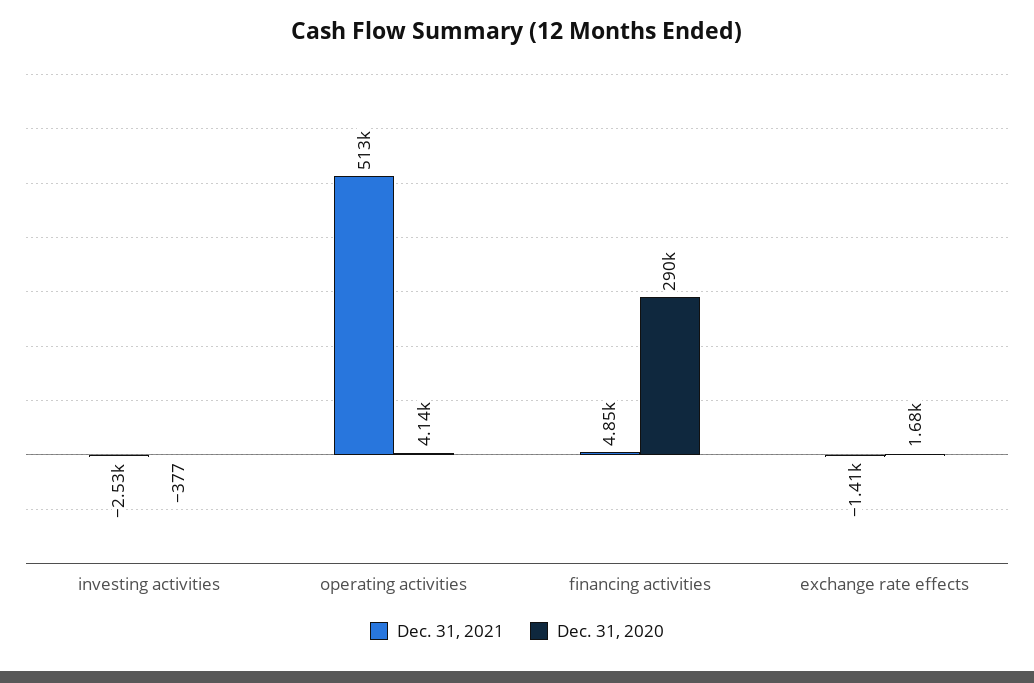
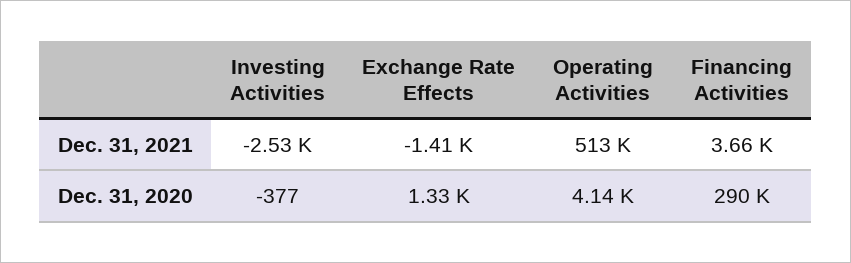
  {
    "Dec. 31, 2021": {
      "investing activities": -2530,
      "operating activities": 513000,
-     "financing activities": 4850,
+     "financing activities": 3660,
      "exchange rate effects": -1410
    },
    "Dec. 31, 2020": {
      "investing activities": -377,
      "operating activities": 4140,
      "financing activities": 290000,
-     "exchange rate effects": 1680
+     "exchange rate effects": 1330
    }
  }

